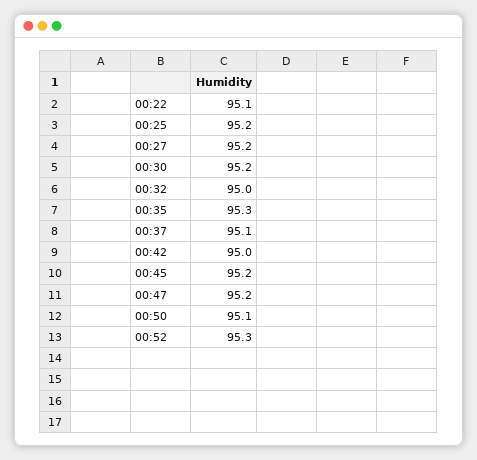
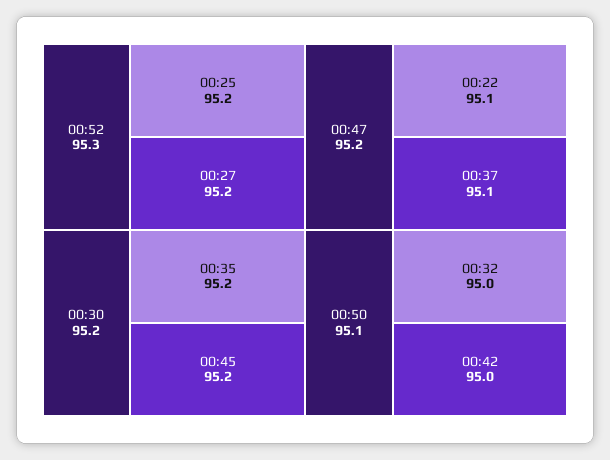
  {
    "00:22": 95.1,
    "00:25": 95.2,
    "00:27": 95.2,
    "00:30": 95.2,
    "00:32": 95,
-   "00:35": 95.3,
+   "00:35": 95.2,
    "00:37": 95.1,
    "00:42": 95,
    "00:45": 95.2,
    "00:47": 95.2,
    "00:50": 95.1,
    "00:52": 95.3
  }

